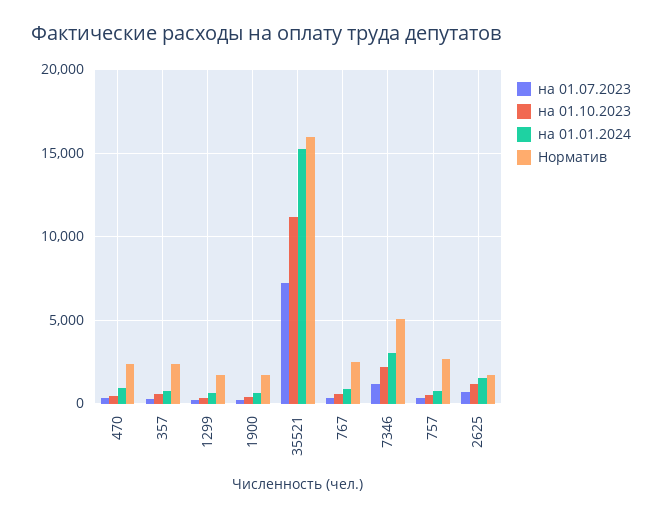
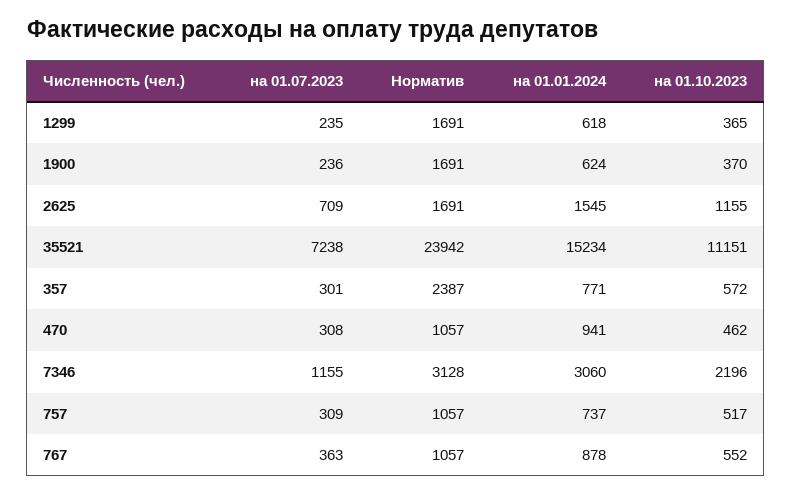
  {
    "на 01.07.2023": {
      "470": 308,
      "357": 301,
      "1299": 235,
      "1900": 236,
      "35521": 7238,
      "767": 363,
      "7346": 1155,
      "757": 309,
      "2625": 709
    },
    "на 01.10.2023": {
      "470": 462,
      "357": 572,
      "1299": 365,
      "1900": 370,
      "35521": 11151,
      "767": 552,
      "7346": 2196,
      "757": 517,
      "2625": 1155
    },
    "на 01.01.2024": {
      "470": 941,
      "357": 771,
      "1299": 618,
      "1900": 624,
      "35521": 15234,
      "767": 878,
      "7346": 3060,
      "757": 737,
      "2625": 1545
    },
    "Норматив": {
-     "470": 2500,
+     "470": 1057,
      "357": 2387,
      "1299": 1691,
      "1900": 1691,
-     "35521": 16000,
+     "35521": 23942,
-     "767": 2500,
+     "767": 1057,
-     "7346": 5000,
+     "7346": 3128,
-     "757": 2500,
+     "757": 1057,
      "2625": 1691
    }
  }

